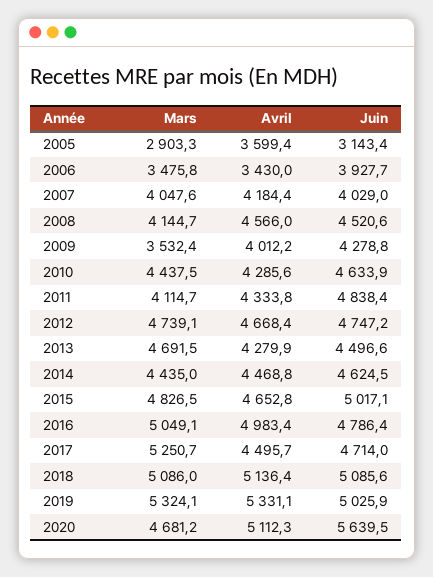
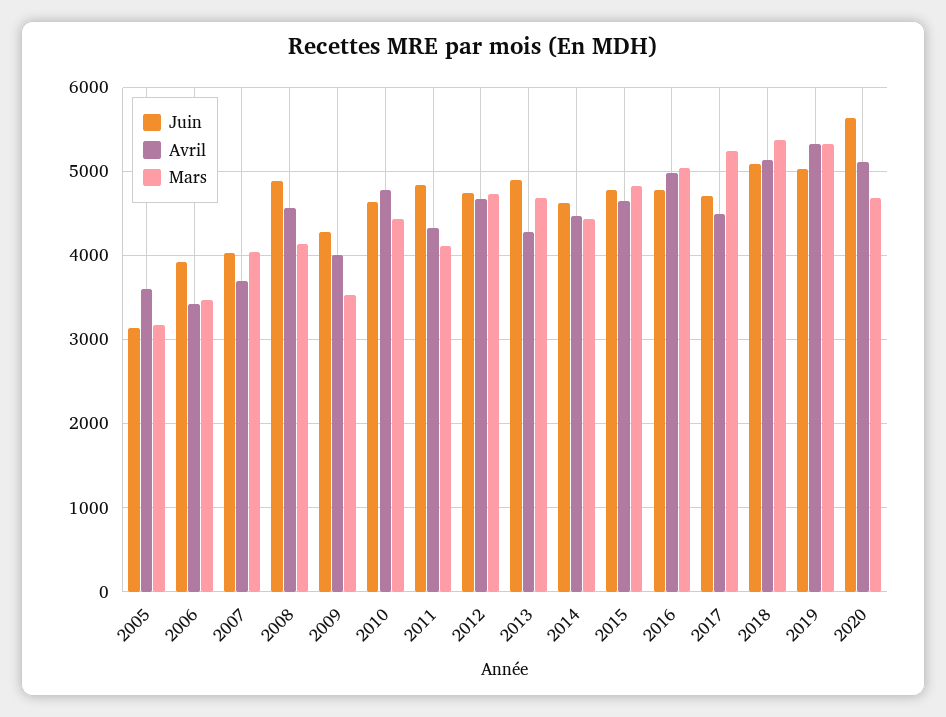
  {
    "Mars": {
-     "2005": 2903.3,
+     "2005": 3200,
      "2006": 3475.8,
      "2007": 4047.6,
      "2008": 4144.7,
      "2009": 3532.4,
      "2010": 4437.5,
      "2011": 4114.7,
      "2012": 4739.1,
      "2013": 4691.5,
      "2014": 4435,
      "2015": 4826.5,
      "2016": 5049.1,
      "2017": 5250.7,
-     "2018": 5086,
+     "2018": 5400,
      "2019": 5324.1,
      "2020": 4681.2
    },
    "Avril": {
      "2005": 3599.4,
      "2006": 3430,
-     "2007": 4184.4,
+     "2007": 3700,
      "2008": 4566,
      "2009": 4012.2,
-     "2010": 4285.6,
+     "2010": 4800,
      "2011": 4333.8,
      "2012": 4668.4,
      "2013": 4279.9,
      "2014": 4468.8,
      "2015": 4652.8,
      "2016": 4983.4,
      "2017": 4495.7,
      "2018": 5136.4,
      "2019": 5331.1,
      "2020": 5112.3
    },
    "Juin": {
      "2005": 3143.4,
      "2006": 3927.7,
      "2007": 4029,
-     "2008": 4520.6,
+     "2008": 4900,
      "2009": 4278.8,
      "2010": 4633.9,
      "2011": 4838.4,
      "2012": 4747.2,
-     "2013": 4496.6,
+     "2013": 4900,
      "2014": 4624.5,
-     "2015": 5017.1,
+     "2015": 4800,
      "2016": 4786.4,
      "2017": 4714,
      "2018": 5085.6,
      "2019": 5025.9,
      "2020": 5639.5
    }
  }

